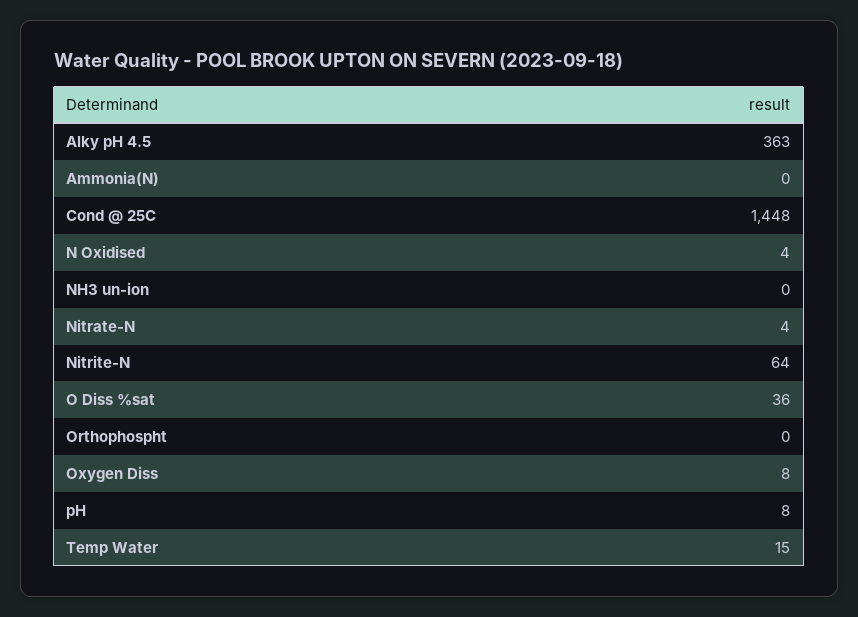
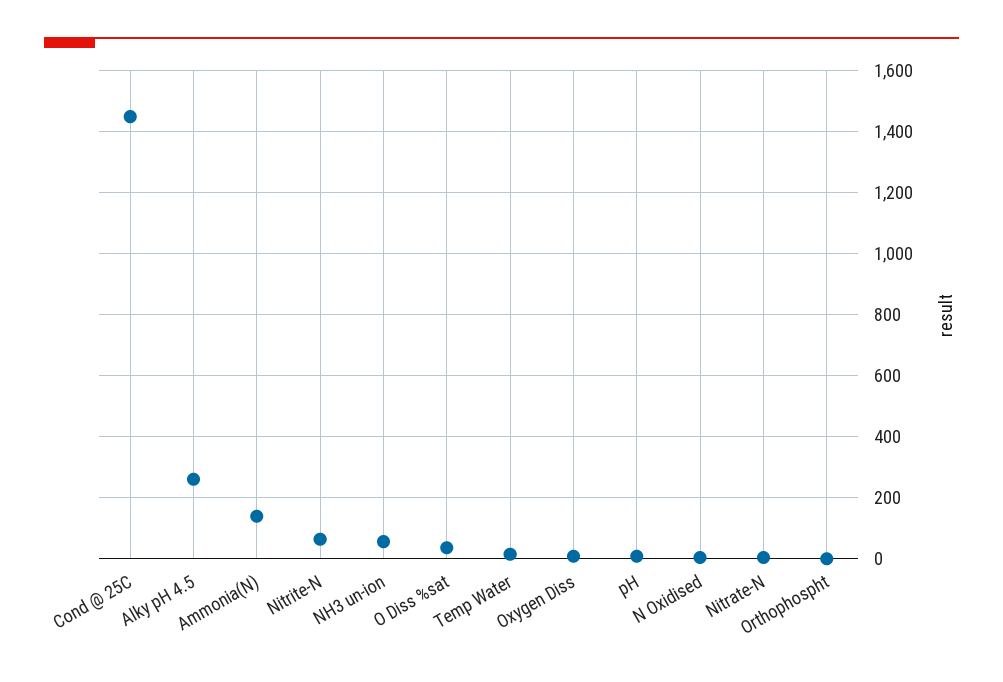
  {
-   "Alky pH 4.5": 363,
+   "Alky pH 4.5": 260,
-   "Ammonia(N)": 0,
+   "Ammonia(N)": 140,
    "Cond @ 25C": 1448,
    "N Oxidised": 4,
-   "NH3 un-ion": 0,
+   "NH3 un-ion": 60,
    "Nitrate-N": 4,
    "Nitrite-N": 64,
    "O Diss %sat": 36,
    "Orthophospht": 0,
    "Oxygen Diss": 8,
    "pH": 8,
    "Temp Water": 15
  }

